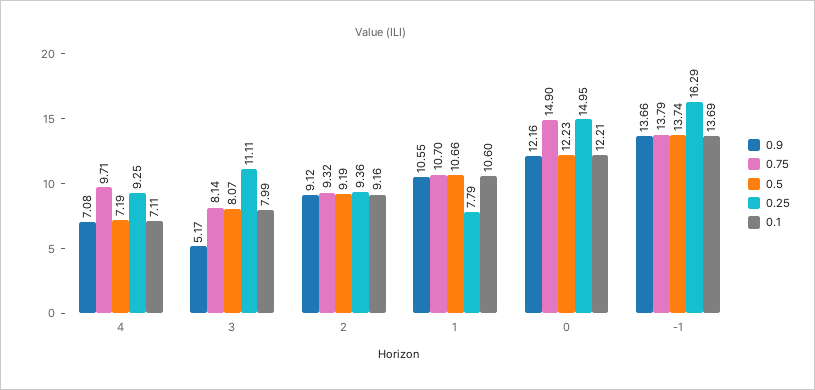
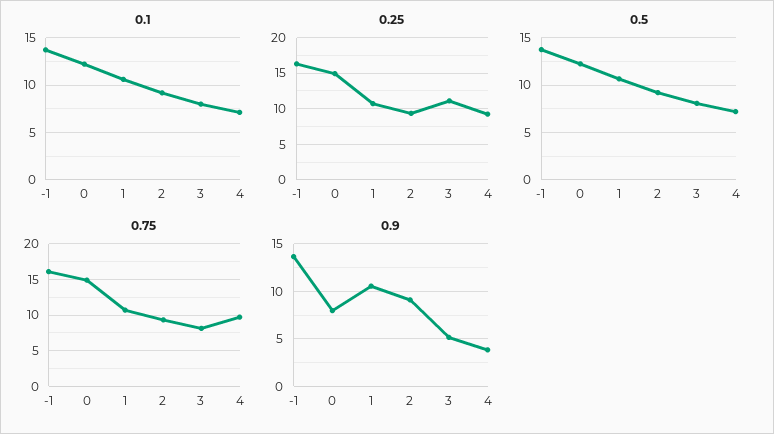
  {
    "0.9": {
-     "4": 7.08,
+     "4": 4,
      "3": 5.17,
      "2": 9.12,
      "1": 10.55,
-     "0": 12.16,
+     "0": 8,
      "-1": 13.66
    },
    "0.75": {
      "4": 9.71,
      "3": 8.14,
      "2": 9.32,
      "1": 10.7,
      "0": 14.9,
-     "-1": 13.79
+     "-1": 16
    },
    "0.5": {
      "4": 7.19,
      "3": 8.07,
      "2": 9.19,
      "1": 10.66,
      "0": 12.23,
      "-1": 13.74
    },
    "0.25": {
      "4": 9.25,
      "3": 11.11,
      "2": 9.36,
-     "1": 7.79,
+     "1": 11,
      "0": 14.95,
      "-1": 16.29
    },
    "0.1": {
      "4": 7.11,
      "3": 7.99,
      "2": 9.16,
      "1": 10.6,
      "0": 12.21,
      "-1": 13.69
    }
  }

